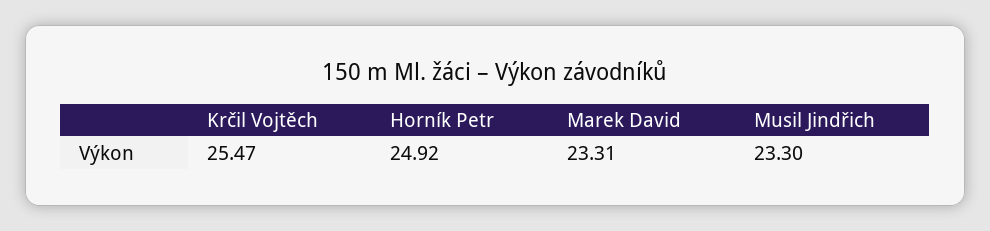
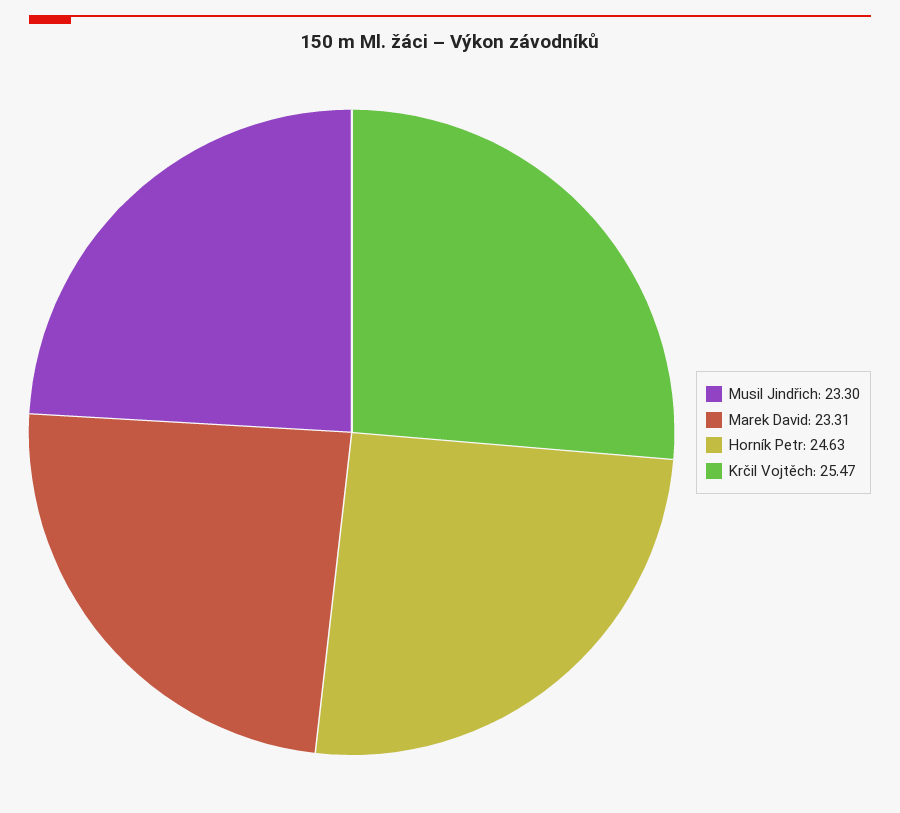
  {
    "Krčil Vojtěch": 25.47,
-   "Horník Petr": 24.92,
+   "Horník Petr": 24.63,
    "Marek David": 23.31,
    "Musil Jindřich": 23.3
  }

